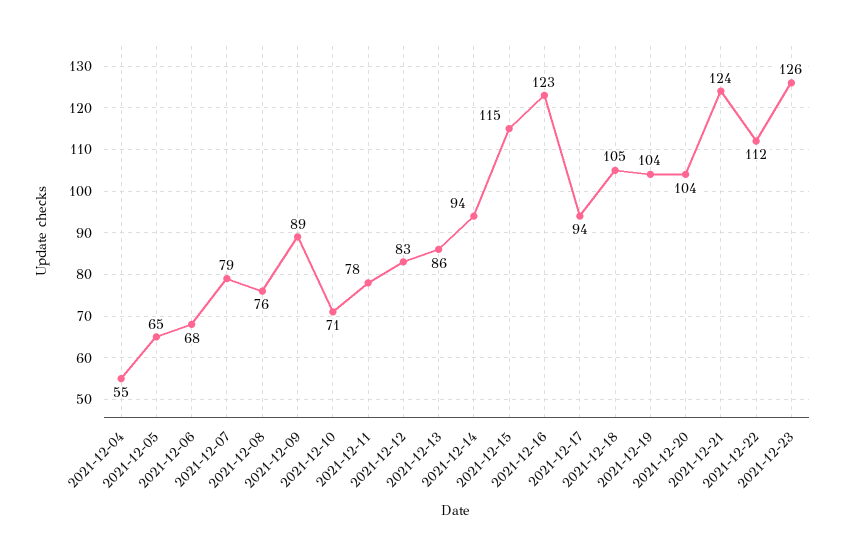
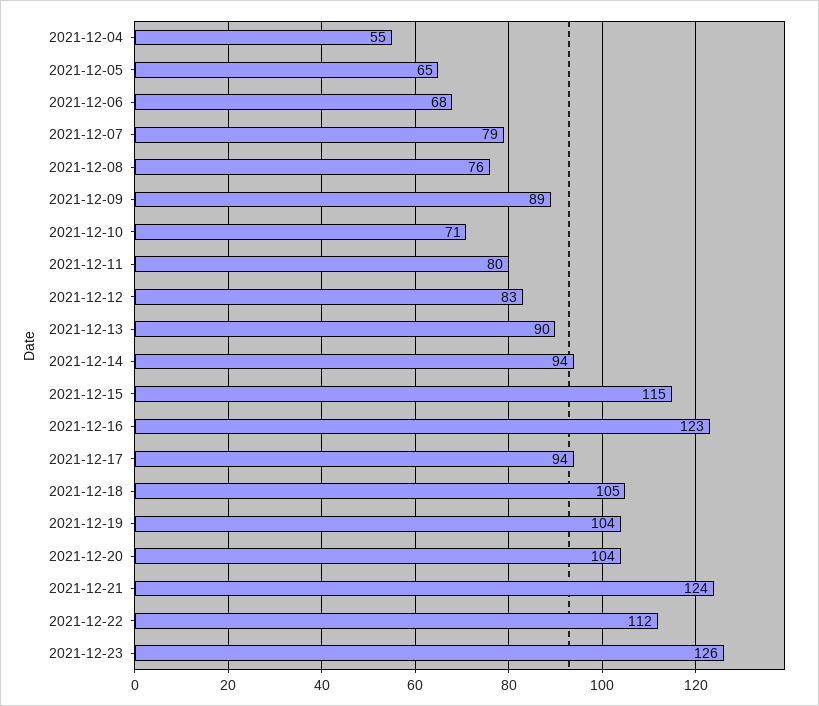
  {
    "2021-12-04": 55,
    "2021-12-05": 65,
    "2021-12-06": 68,
    "2021-12-07": 79,
    "2021-12-08": 76,
    "2021-12-09": 89,
    "2021-12-10": 71,
-   "2021-12-11": 78,
+   "2021-12-11": 80,
    "2021-12-12": 83,
-   "2021-12-13": 86,
+   "2021-12-13": 90,
    "2021-12-14": 94,
    "2021-12-15": 115,
    "2021-12-16": 123,
    "2021-12-17": 94,
    "2021-12-18": 105,
    "2021-12-19": 104,
    "2021-12-20": 104,
    "2021-12-21": 124,
    "2021-12-22": 112,
    "2021-12-23": 126
  }

